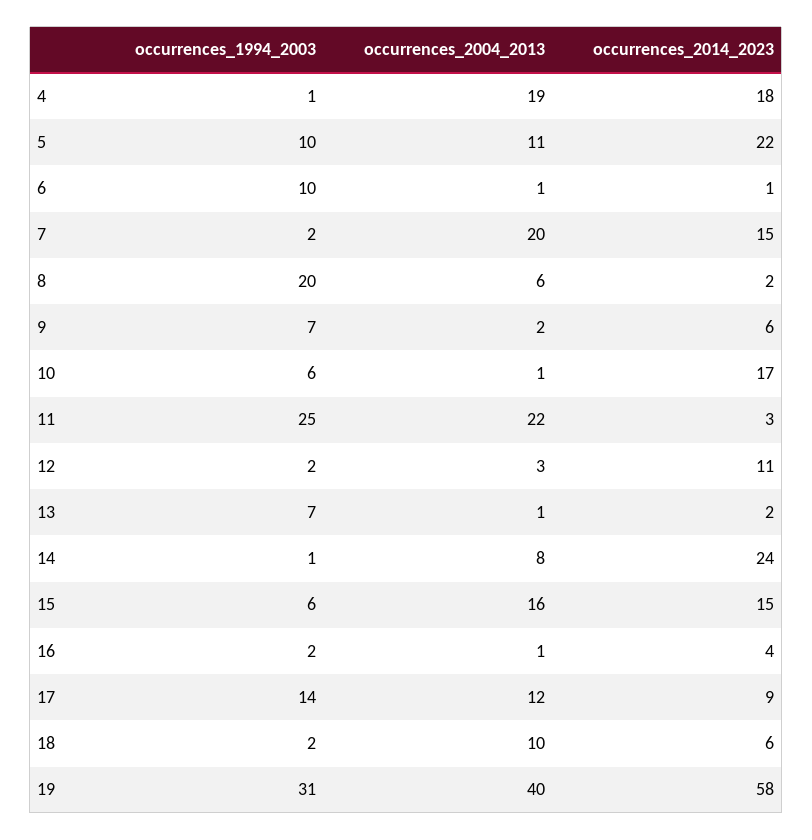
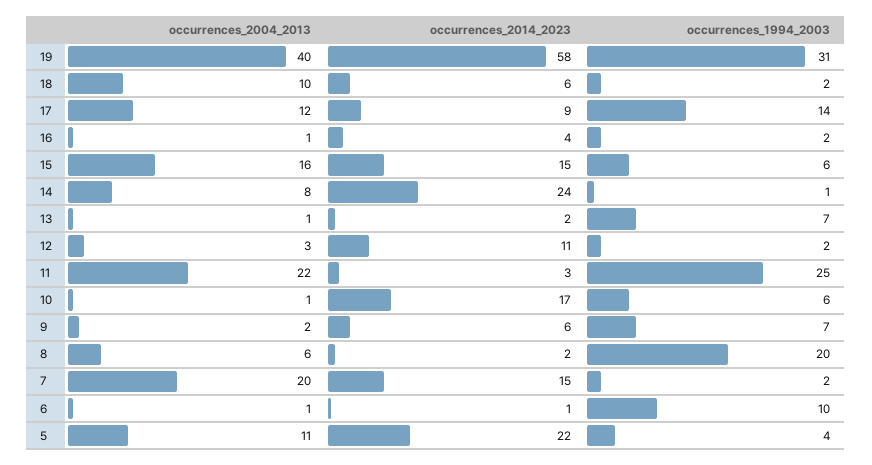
  {
    "occurrences_1994_2003": {
-     "4": 1,
-     "5": 10,
+     "5": 4,
      "6": 10,
      "7": 2,
      "8": 20,
      "9": 7,
      "10": 6,
      "11": 25,
      "12": 2,
      "13": 7,
      "14": 1,
      "15": 6,
      "16": 2,
      "17": 14,
      "18": 2,
      "19": 31
    },
    "occurrences_2004_2013": {
-     "4": 19,
      "5": 11,
      "6": 1,
      "7": 20,
      "8": 6,
      "9": 2,
      "10": 1,
      "11": 22,
      "12": 3,
      "13": 1,
      "14": 8,
      "15": 16,
      "16": 1,
      "17": 12,
      "18": 10,
      "19": 40
    },
    "occurrences_2014_2023": {
-     "4": 18,
      "5": 22,
      "6": 1,
      "7": 15,
      "8": 2,
      "9": 6,
      "10": 17,
      "11": 3,
      "12": 11,
      "13": 2,
      "14": 24,
      "15": 15,
      "16": 4,
      "17": 9,
      "18": 6,
      "19": 58
    }
  }

